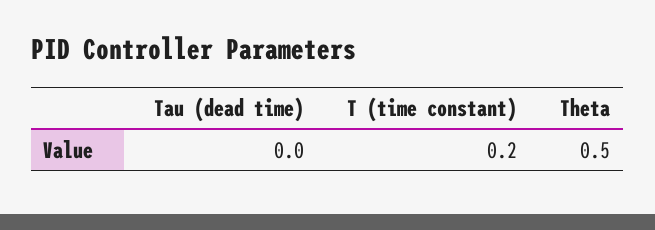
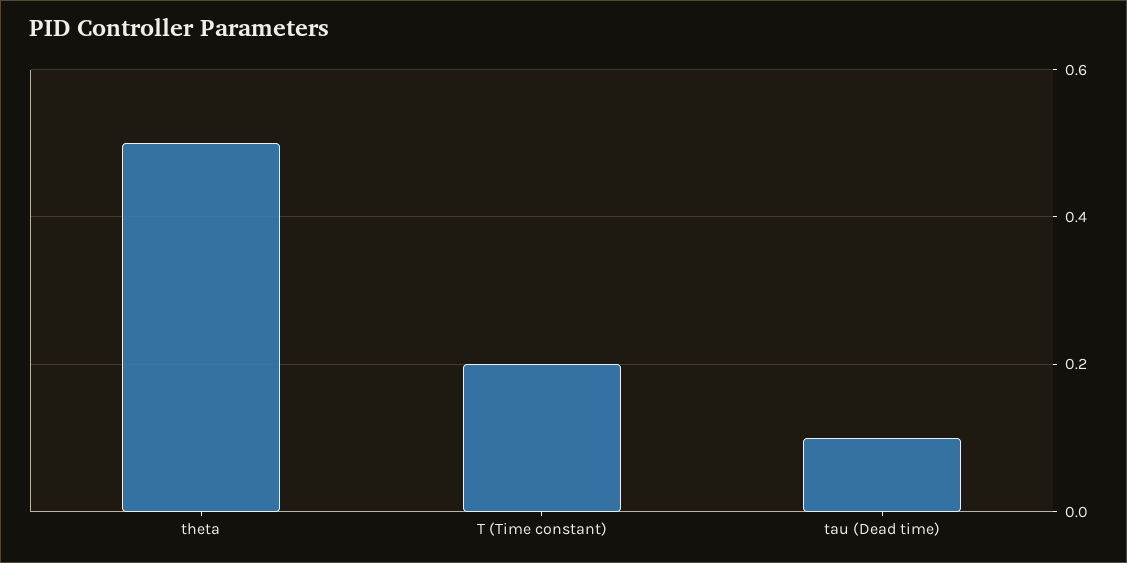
  {
-   "Tau (dead time)": 0,
+   "Tau (dead time)": 0.1,
    "T (time constant)": 0.2,
    "Theta": 0.5
  }

